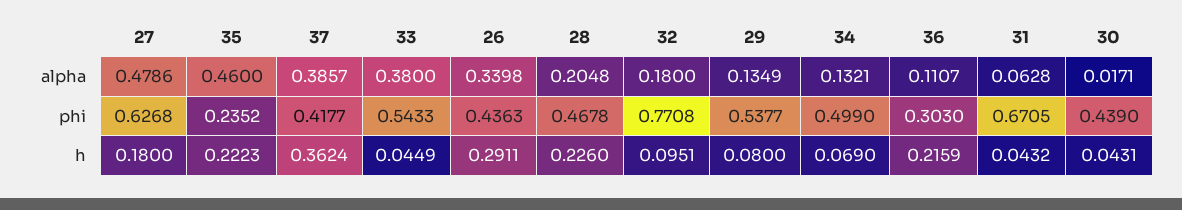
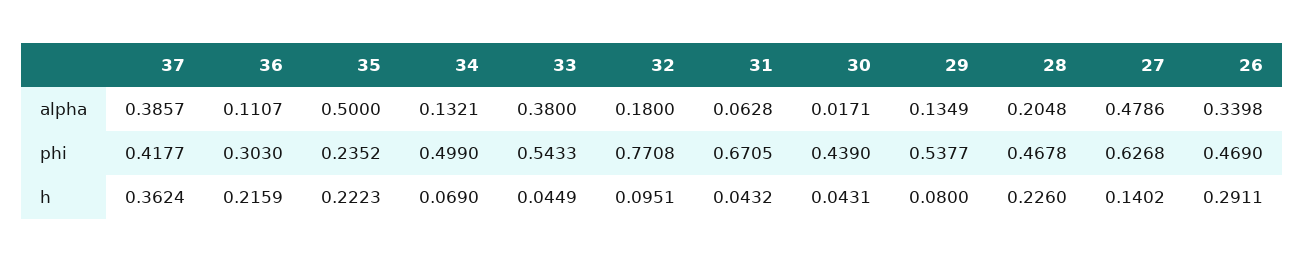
  {
    "27": {
      "alpha": 0.4786,
      "phi": 0.6268,
-     "h": 0.18
+     "h": 0.1402
    },
    "35": {
-     "alpha": 0.46,
+     "alpha": 0.5,
      "phi": 0.2352,
      "h": 0.2223
    },
    "37": {
      "alpha": 0.3857,
      "phi": 0.4177,
      "h": 0.3624
    },
    "33": {
      "alpha": 0.38,
      "phi": 0.5433,
      "h": 0.0449
    },
    "26": {
      "alpha": 0.3398,
-     "phi": 0.4363,
+     "phi": 0.469,
      "h": 0.2911
    },
    "28": {
      "alpha": 0.2048,
      "phi": 0.4678,
      "h": 0.226
    },
    "32": {
      "alpha": 0.18,
      "phi": 0.7708,
      "h": 0.0951
    },
    "29": {
      "alpha": 0.1349,
      "phi": 0.5377,
      "h": 0.08
    },
    "34": {
      "alpha": 0.1321,
      "phi": 0.499,
      "h": 0.069
    },
    "36": {
      "alpha": 0.1107,
      "phi": 0.303,
      "h": 0.2159
    },
    "31": {
      "alpha": 0.0628,
      "phi": 0.6705,
      "h": 0.0432
    },
    "30": {
      "alpha": 0.0171,
      "phi": 0.439,
      "h": 0.0431
    }
  }

